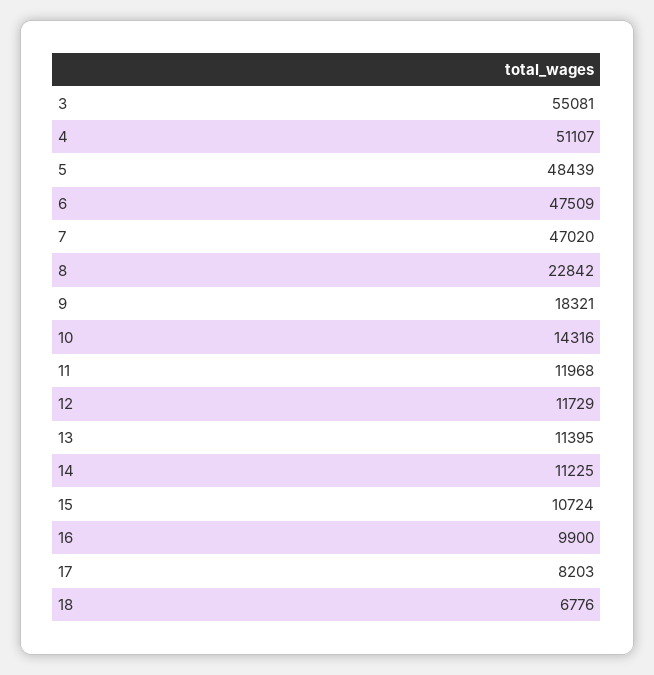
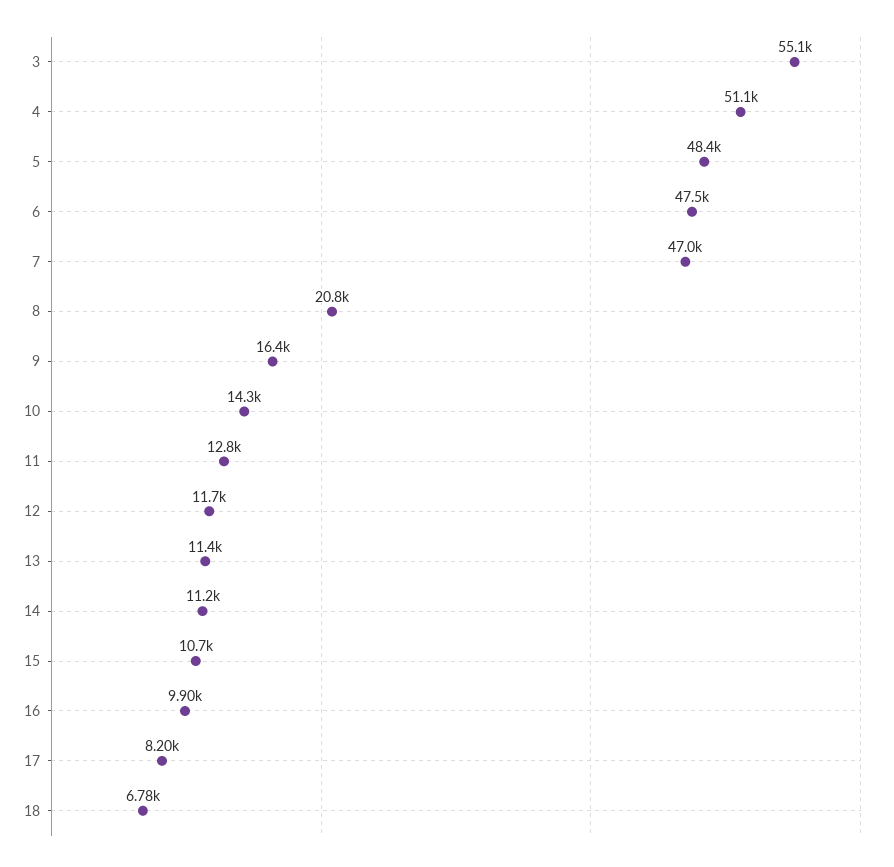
  {
    "3": 55081,
    "4": 51107,
    "5": 48439,
    "6": 47509,
    "7": 47020,
-   "8": 22842,
+   "8": 20800,
-   "9": 18321,
+   "9": 16400,
    "10": 14316,
-   "11": 11968,
+   "11": 12800,
    "12": 11729,
    "13": 11395,
    "14": 11225,
    "15": 10724,
    "16": 9900,
    "17": 8203,
    "18": 6776
  }

